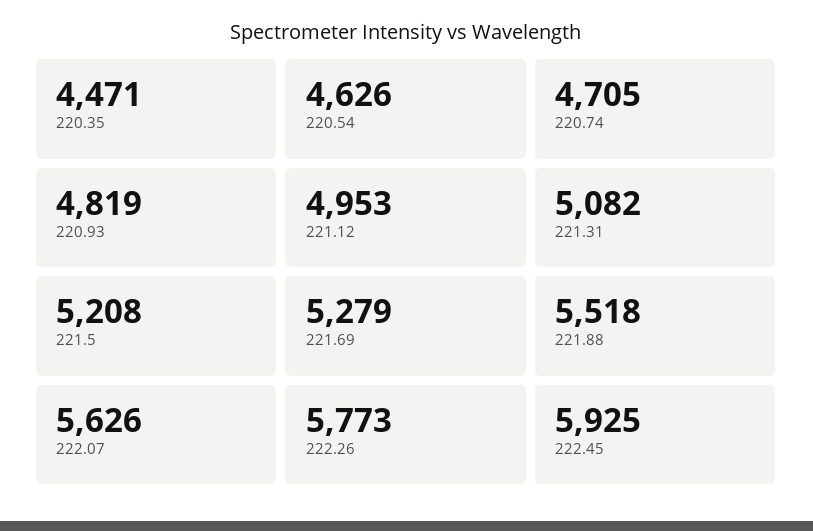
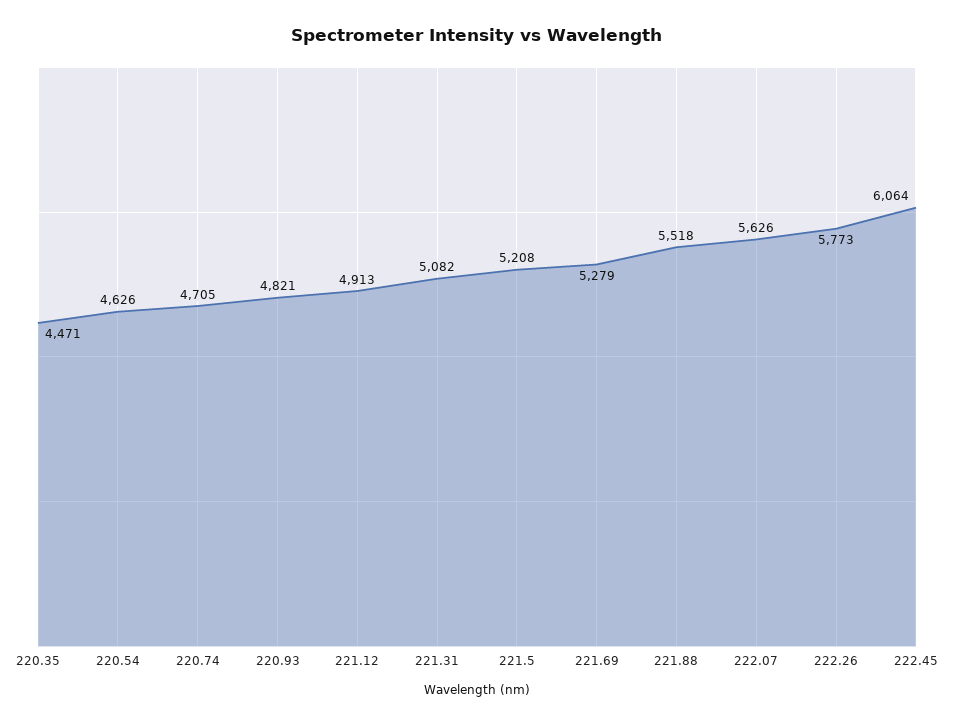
  {
    "220.35": 4471,
    "220.54": 4626,
    "220.74": 4705,
-   "220.93": 4819,
+   "220.93": 4821,
-   "221.12": 4953,
+   "221.12": 4913,
    "221.31": 5082,
    "221.5": 5208,
    "221.69": 5279,
    "221.88": 5518,
    "222.07": 5626,
    "222.26": 5773,
-   "222.45": 5925
+   "222.45": 6064
  }

